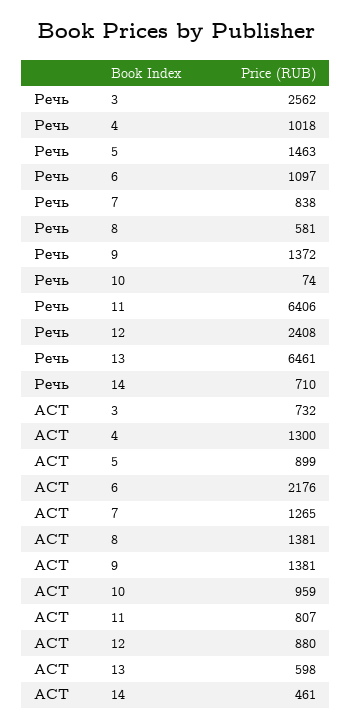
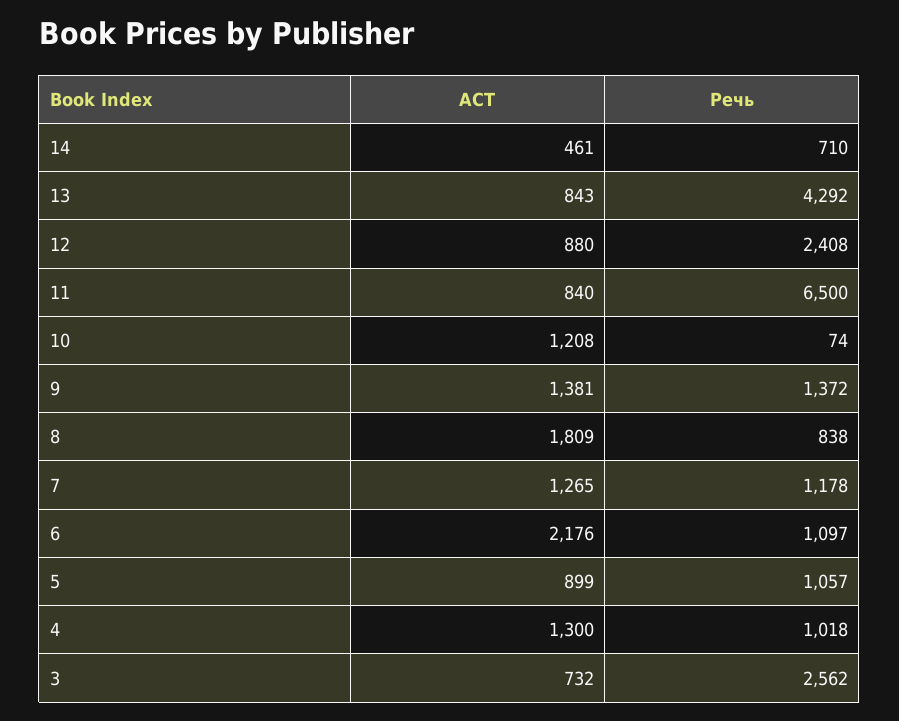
  {
    "Речь": {
      "3": 2562,
      "4": 1018,
-     "5": 1463,
+     "5": 1057,
      "6": 1097,
-     "7": 838,
+     "7": 1178,
-     "8": 581,
+     "8": 838,
      "9": 1372,
      "10": 74,
-     "11": 6406,
+     "11": 6500,
      "12": 2408,
-     "13": 6461,
+     "13": 4292,
      "14": 710
    },
    "АСТ": {
      "3": 732,
      "4": 1300,
      "5": 899,
      "6": 2176,
      "7": 1265,
-     "8": 1381,
+     "8": 1809,
      "9": 1381,
-     "10": 959,
+     "10": 1208,
-     "11": 807,
+     "11": 840,
      "12": 880,
-     "13": 598,
+     "13": 843,
      "14": 461
    }
  }

